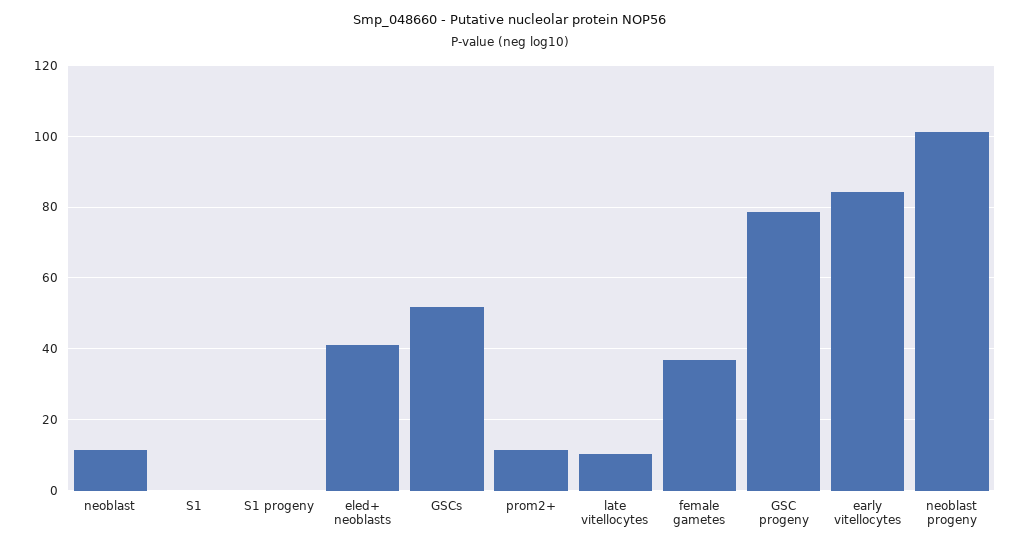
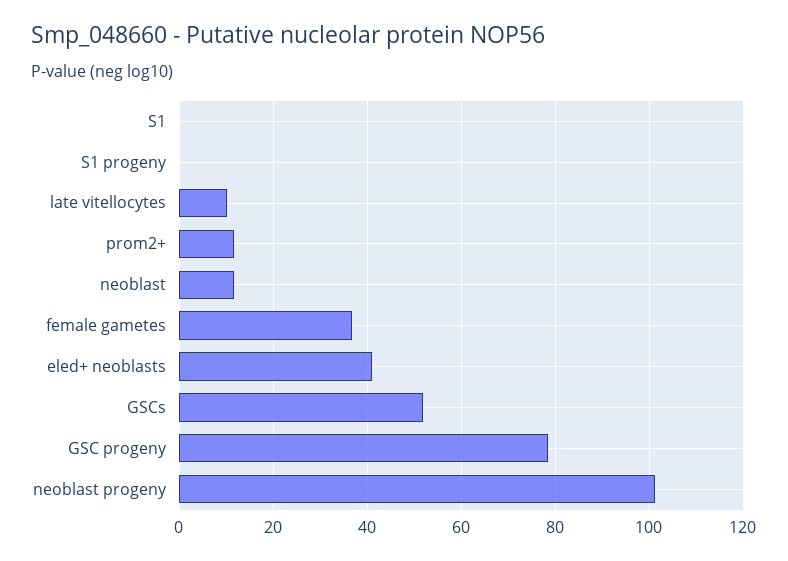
  {
    "neoblast": 12,
    "S1": 0,
    "S1 progeny": 0,
    "eled+ neoblasts": 40,
    "GSCs": 52,
    "prom2+": 12,
    "late vitellocytes": 10,
    "female gametes": 36,
    "GSC progeny": 78,
-   "early vitellocytes": 84,
    "neoblast progeny": 102
  }

